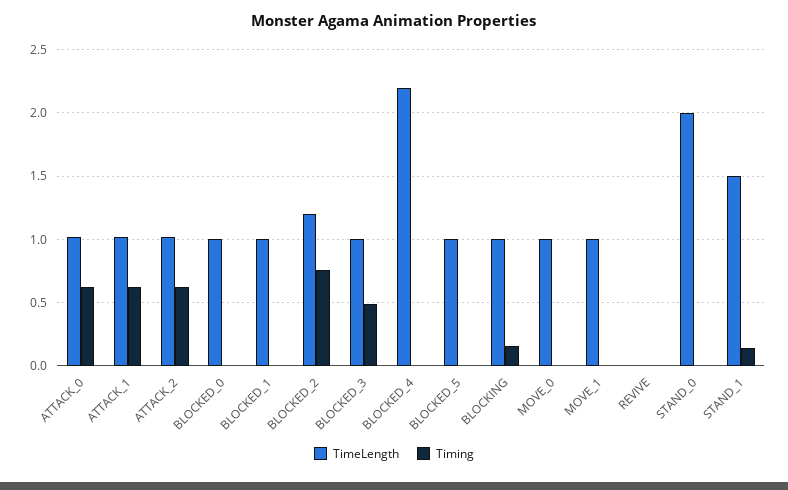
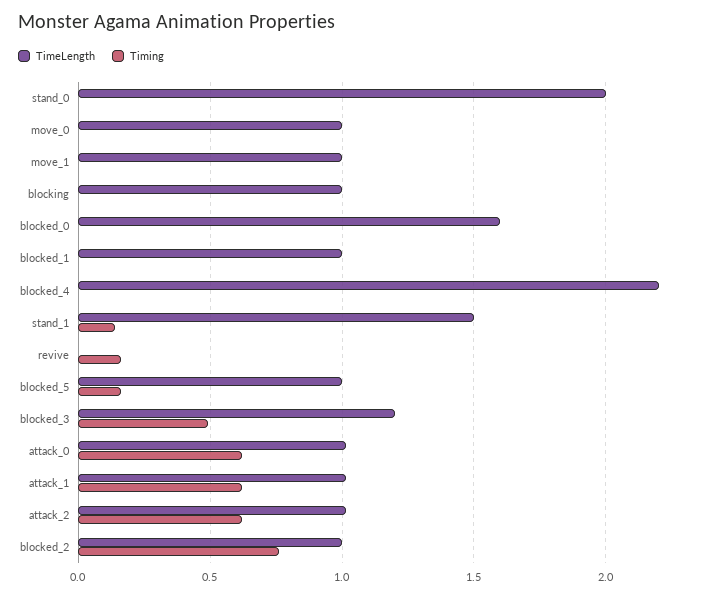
  {
    "TimeLength": {
      "ATTACK_0": 1,
      "ATTACK_1": 1,
      "ATTACK_2": 1,
-     "BLOCKED_0": 1,
+     "BLOCKED_0": 1.6,
      "BLOCKED_1": 1,
-     "BLOCKED_2": 1.2,
+     "BLOCKED_2": 1,
-     "BLOCKED_3": 1,
+     "BLOCKED_3": 1.2,
      "BLOCKED_4": 2.2,
      "BLOCKED_5": 1,
      "BLOCKING": 1,
      "MOVE_0": 1,
      "MOVE_1": 1,
      "REVIVE": 0,
      "STAND_0": 2,
      "STAND_1": 1.5
    },
    "Timing": {
      "ATTACK_0": 0.6,
      "ATTACK_1": 0.6,
      "ATTACK_2": 0.6,
      "BLOCKED_0": 0,
      "BLOCKED_1": 0,
      "BLOCKED_2": 0.75,
      "BLOCKED_3": 0.5,
      "BLOCKED_4": 0,
-     "BLOCKED_5": 0,
+     "BLOCKED_5": 0.15,
-     "BLOCKING": 0.15,
+     "BLOCKING": 0,
      "MOVE_0": 0,
      "MOVE_1": 0,
-     "REVIVE": 0,
+     "REVIVE": 0.15,
      "STAND_0": 0,
      "STAND_1": 0.15
    }
  }

